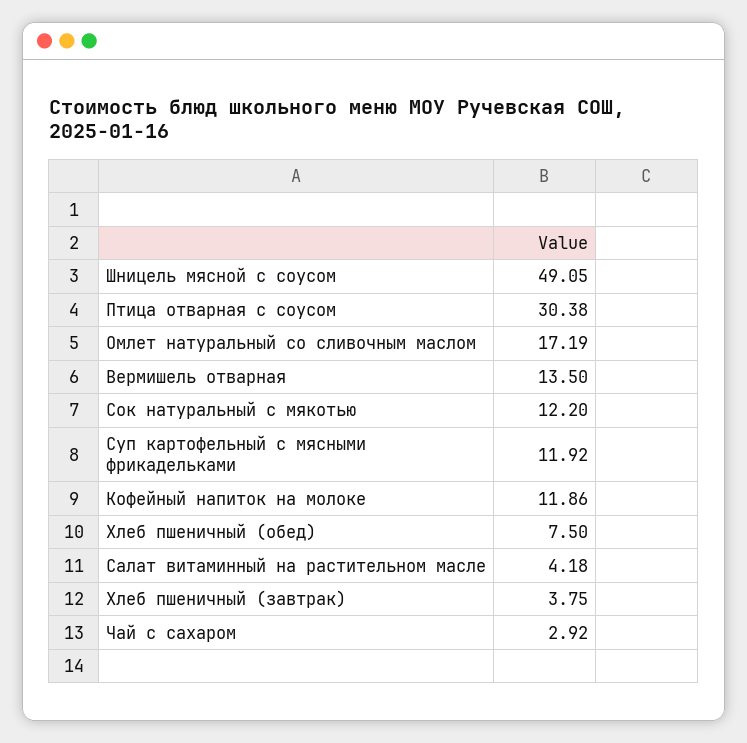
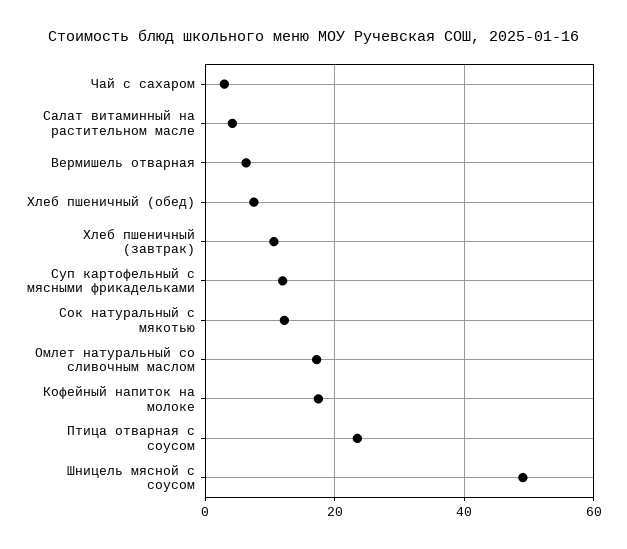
  {
    "Шницель мясной с соусом": 49.05,
-   "Птица отварная с соусом": 30.38,
+   "Птица отварная с соусом": 24,
    "Омлет натуральный со сливочным маслом": 17.19,
-   "Вермишель отварная": 13.5,
+   "Вермишель отварная": 6,
    "Сок натуральный с мякотью": 12.2,
    "Суп картофельный с мясными фрикадельками": 11.92,
-   "Кофейный напиток на молоке": 11.86,
+   "Кофейный напиток на молоке": 18,
    "Хлеб пшеничный (обед)": 7.5,
    "Салат витаминный на растительном масле": 4.18,
-   "Хлеб пшеничный (завтрак)": 3.75,
+   "Хлеб пшеничный (завтрак)": 10,
    "Чай с сахаром": 2.92
  }

